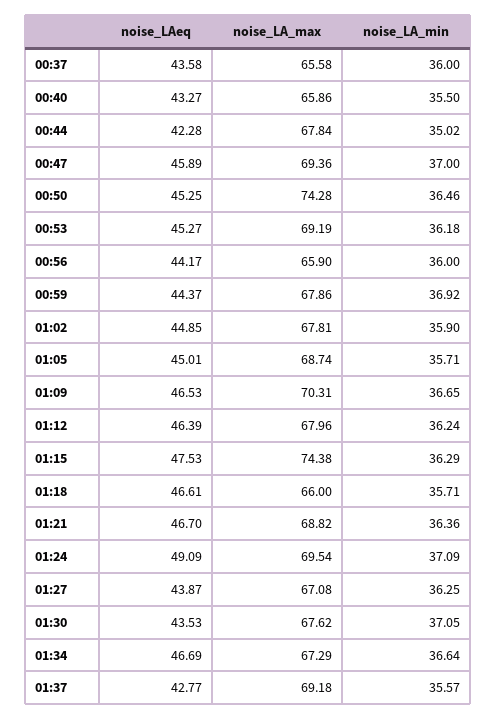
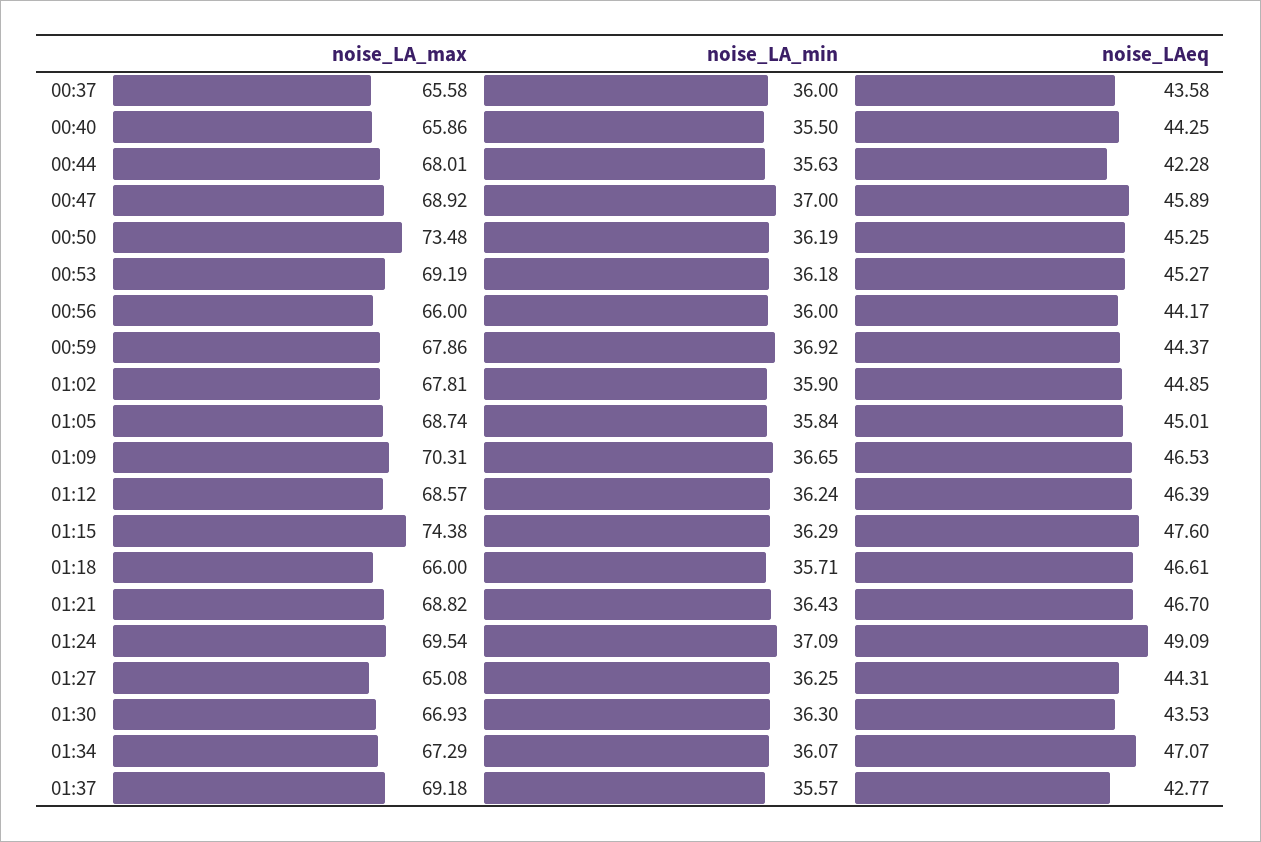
  {
    "noise_LAeq": {
      "00:37": 43.58,
-     "00:40": 43.27,
+     "00:40": 44.25,
      "00:44": 42.28,
      "00:47": 45.89,
      "00:50": 45.25,
      "00:53": 45.27,
      "00:56": 44.17,
      "00:59": 44.37,
      "01:02": 44.85,
      "01:05": 45.01,
      "01:09": 46.53,
      "01:12": 46.39,
-     "01:15": 47.53,
+     "01:15": 47.6,
      "01:18": 46.61,
      "01:21": 46.7,
      "01:24": 49.09,
-     "01:27": 43.87,
+     "01:27": 44.31,
      "01:30": 43.53,
-     "01:34": 46.69,
+     "01:34": 47.07,
      "01:37": 42.77
    },
    "noise_LA_max": {
      "00:37": 65.58,
      "00:40": 65.86,
-     "00:44": 67.84,
+     "00:44": 68.01,
-     "00:47": 69.36,
+     "00:47": 68.92,
-     "00:50": 74.28,
+     "00:50": 73.48,
      "00:53": 69.19,
-     "00:56": 65.9,
+     "00:56": 66,
      "00:59": 67.86,
      "01:02": 67.81,
      "01:05": 68.74,
      "01:09": 70.31,
-     "01:12": 67.96,
+     "01:12": 68.57,
      "01:15": 74.38,
      "01:18": 66,
      "01:21": 68.82,
      "01:24": 69.54,
-     "01:27": 67.08,
+     "01:27": 65.08,
-     "01:30": 67.62,
+     "01:30": 66.93,
      "01:34": 67.29,
      "01:37": 69.18
    },
    "noise_LA_min": {
      "00:37": 36,
      "00:40": 35.5,
-     "00:44": 35.02,
+     "00:44": 35.63,
      "00:47": 37,
-     "00:50": 36.46,
+     "00:50": 36.19,
      "00:53": 36.18,
      "00:56": 36,
      "00:59": 36.92,
      "01:02": 35.9,
-     "01:05": 35.71,
+     "01:05": 35.84,
      "01:09": 36.65,
      "01:12": 36.24,
      "01:15": 36.29,
      "01:18": 35.71,
-     "01:21": 36.36,
+     "01:21": 36.43,
      "01:24": 37.09,
      "01:27": 36.25,
-     "01:30": 37.05,
+     "01:30": 36.3,
-     "01:34": 36.64,
+     "01:34": 36.07,
      "01:37": 35.57
    }
  }

